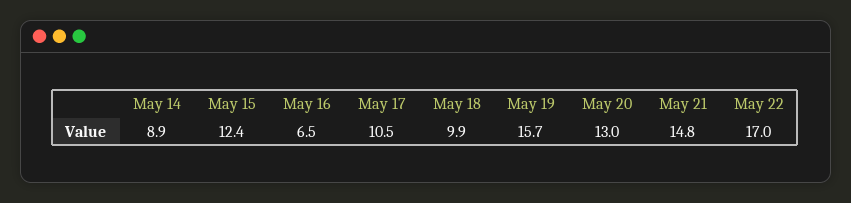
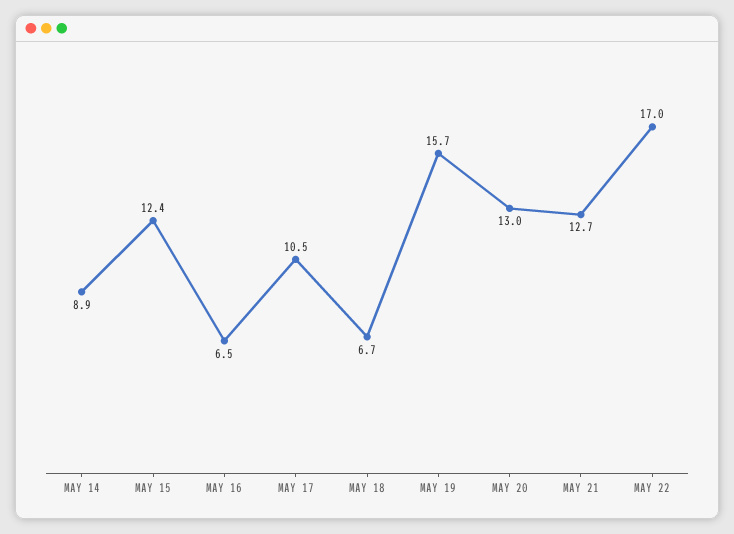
  {
    "May 14": 8.9,
    "May 15": 12.4,
    "May 16": 6.5,
    "May 17": 10.5,
-   "May 18": 9.9,
+   "May 18": 6.7,
    "May 19": 15.7,
    "May 20": 13,
-   "May 21": 14.8,
+   "May 21": 12.7,
    "May 22": 17
  }

